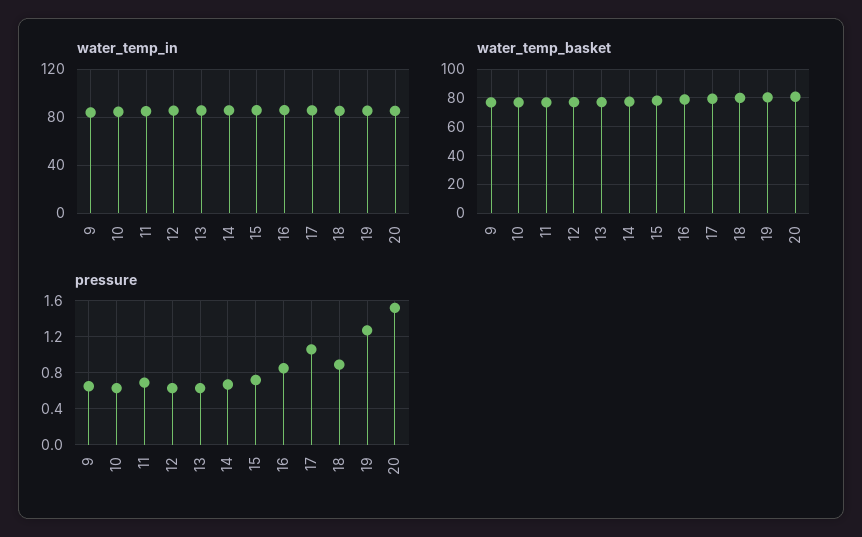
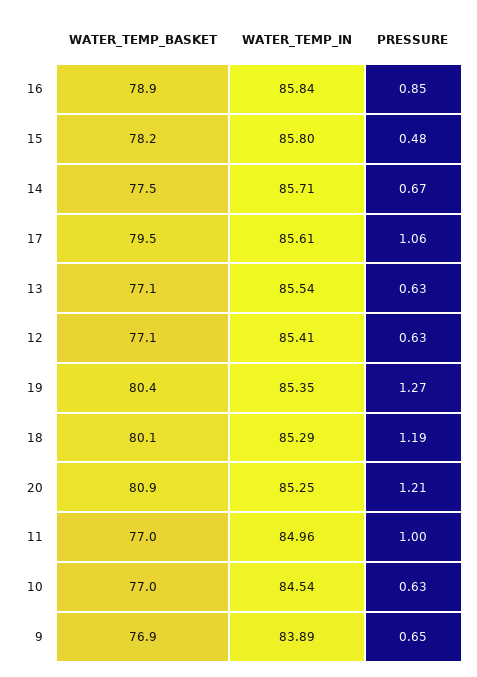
  {
    "water_temp_in": {
      "9": 83.89,
      "10": 84.54,
      "11": 84.96,
      "12": 85.41,
      "13": 85.54,
      "14": 85.71,
      "15": 85.8,
      "16": 85.84,
      "17": 85.61,
      "18": 85.29,
      "19": 85.35,
      "20": 85.25
    },
    "water_temp_basket": {
      "9": 76.9,
      "10": 77,
      "11": 77,
      "12": 77.1,
      "13": 77.1,
      "14": 77.5,
      "15": 78.2,
      "16": 78.9,
      "17": 79.5,
      "18": 80.1,
      "19": 80.4,
      "20": 80.9
    },
    "pressure": {
      "9": 0.65,
      "10": 0.63,
-     "11": 0.7,
+     "11": 1,
      "12": 0.63,
      "13": 0.63,
      "14": 0.67,
-     "15": 0.7,
+     "15": 0.48,
      "16": 0.85,
      "17": 1.06,
-     "18": 0.9,
+     "18": 1.19,
      "19": 1.27,
-     "20": 1.5
+     "20": 1.21
    }
  }

